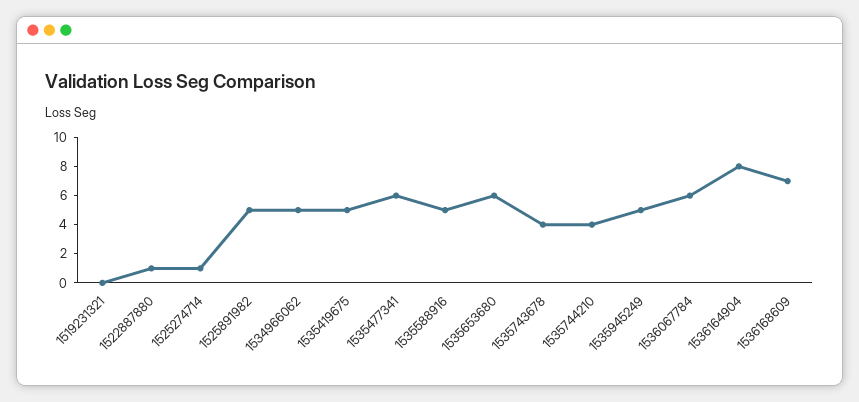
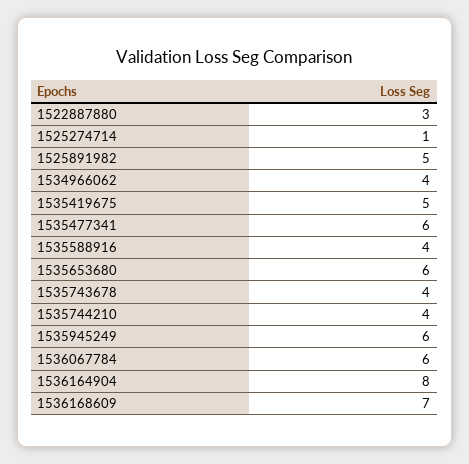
  {
-   "1519231321": 0,
-   "1522887880": 1,
+   "1522887880": 3,
    "1525274714": 1,
    "1525891982": 5,
-   "1534966062": 5,
+   "1534966062": 4,
    "1535419675": 5,
    "1535477341": 6,
-   "1535588916": 5,
+   "1535588916": 4,
    "1535653680": 6,
    "1535743678": 4,
    "1535744210": 4,
-   "1535945249": 5,
+   "1535945249": 6,
    "1536067784": 6,
    "1536164904": 8,
    "1536168609": 7
  }

